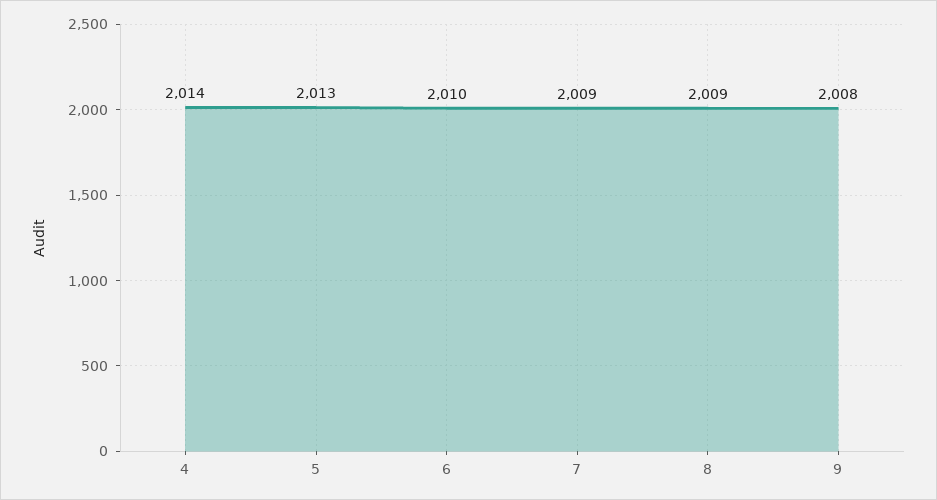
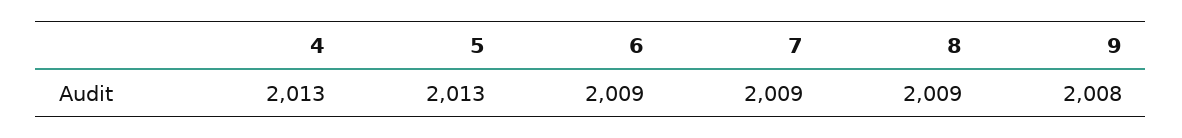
  {
-   "4": 2014,
+   "4": 2013,
    "5": 2013,
-   "6": 2010,
+   "6": 2009,
    "7": 2009,
    "8": 2009,
    "9": 2008
  }

